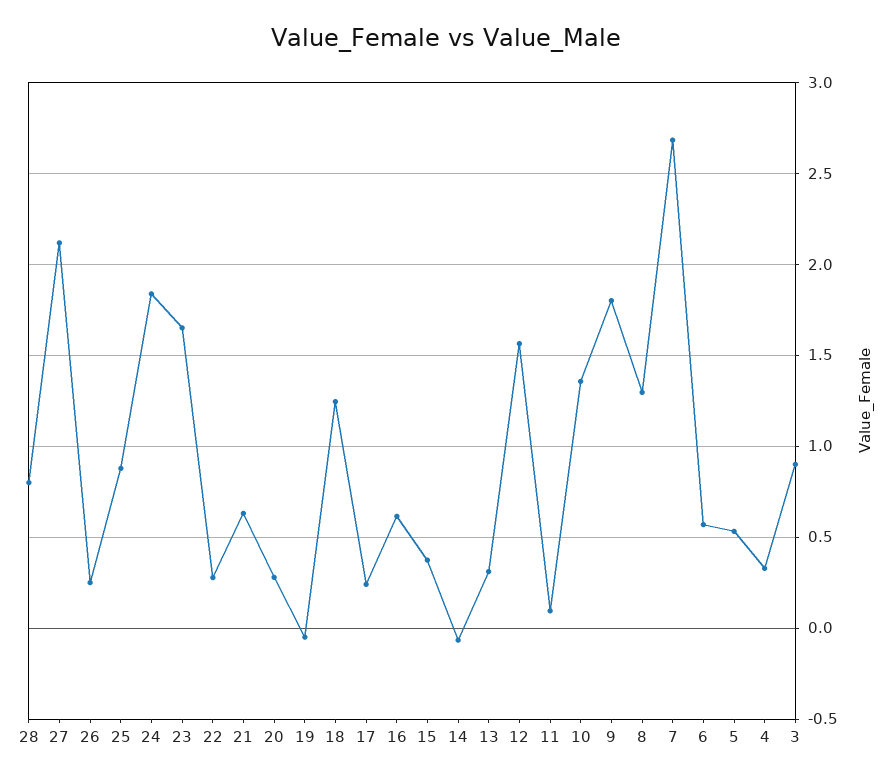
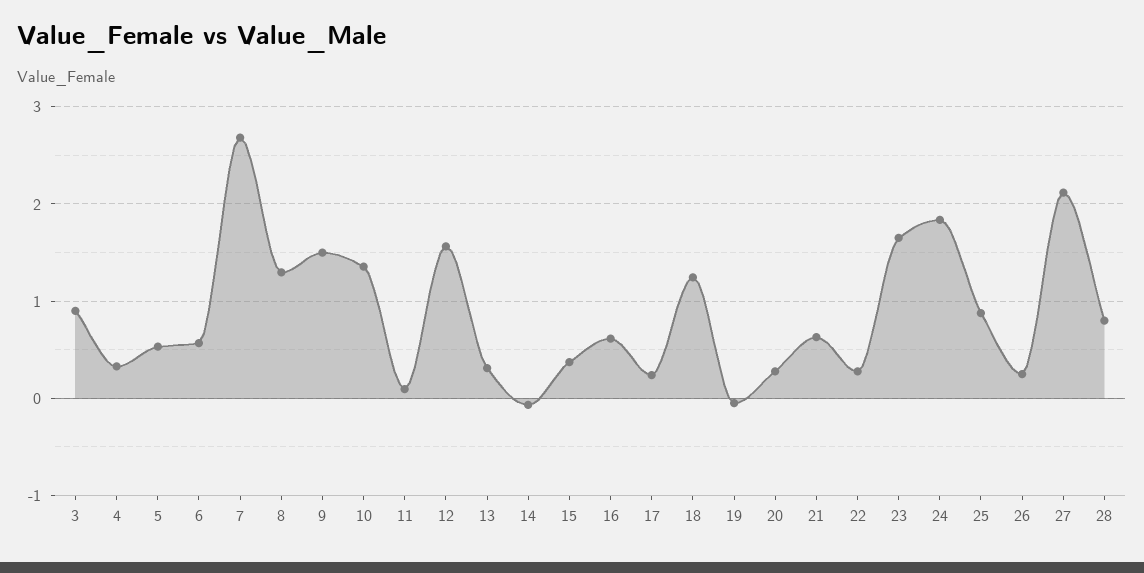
  {
    "28": 0.8,
    "27": 2.1,
    "26": 0.25,
    "25": 0.9,
    "24": 1.85,
    "23": 1.65,
    "22": 0.3,
    "21": 0.65,
    "20": 0.3,
    "19": -0.05,
    "18": 1.25,
    "17": 0.25,
    "16": 0.6,
    "15": 0.35,
    "14": -0.05,
    "13": 0.3,
    "12": 1.55,
    "11": 0.1,
    "10": 1.35,
-   "9": 1.8,
+   "9": 1.5,
    "8": 1.3,
    "7": 2.7,
    "6": 0.55,
    "5": 0.55,
    "4": 0.35,
    "3": 0.9
  }

